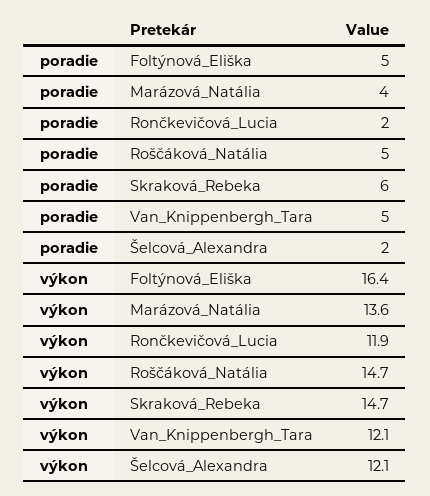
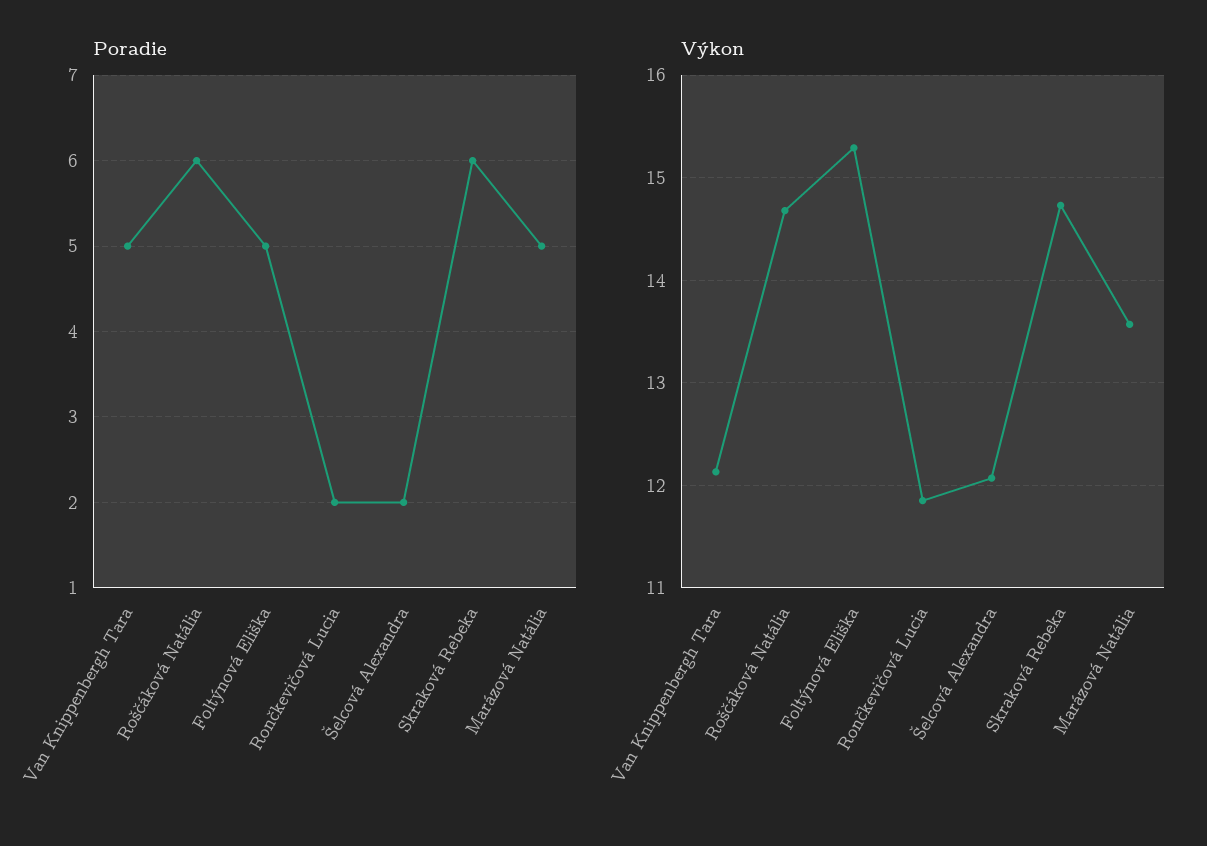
  {
    "poradie": {
      "Foltýnová_Eliška": 5,
-     "Marázová_Natália": 4,
+     "Marázová_Natália": 5,
      "Rončkevičová_Lucia": 2,
-     "Roščáková_Natália": 5,
+     "Roščáková_Natália": 6,
      "Skraková_Rebeka": 6,
      "Van_Knippenbergh_Tara": 5,
      "Šelcová_Alexandra": 2
    },
    "výkon": {
-     "Foltýnová_Eliška": 16.4,
+     "Foltýnová_Eliška": 15.3,
      "Marázová_Natália": 13.6,
      "Rončkevičová_Lucia": 11.9,
      "Roščáková_Natália": 14.7,
      "Skraková_Rebeka": 14.7,
      "Van_Knippenbergh_Tara": 12.1,
      "Šelcová_Alexandra": 12.1
    }
  }

